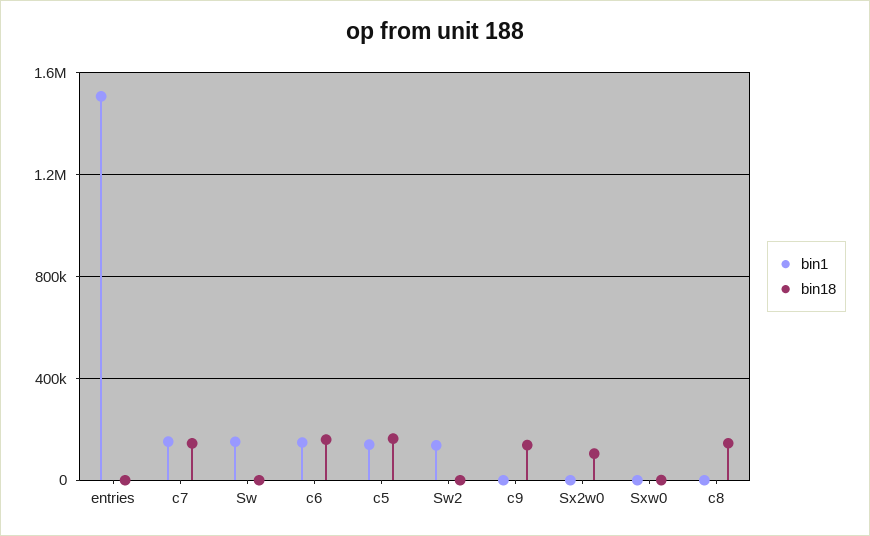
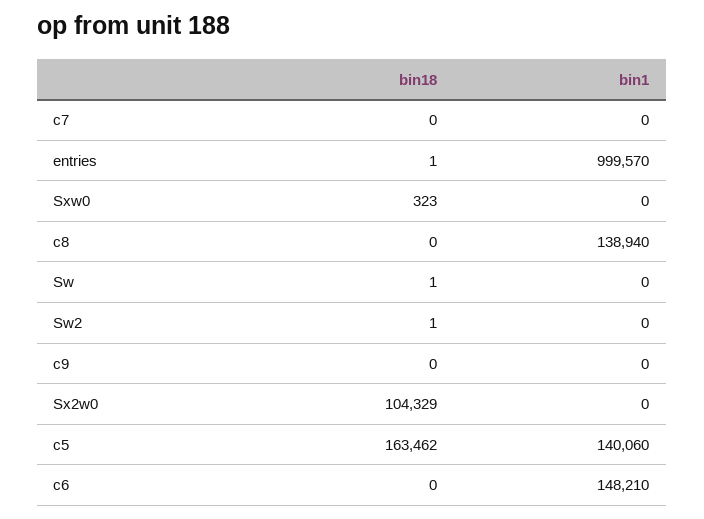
  {
    "bin1": {
-     "entries": 1500000,
+     "entries": 999570,
-     "c7": 150000,
+     "c7": 0,
-     "Sw": 150000,
+     "Sw": 0,
      "c6": 148210,
      "c5": 140060,
-     "Sw2": 150000,
+     "Sw2": 0,
      "c9": 0,
      "Sx2w0": 0,
      "Sxw0": 0,
-     "c8": 0
+     "c8": 138940
    },
    "bin18": {
      "entries": 1,
-     "c7": 150000,
+     "c7": 0,
      "Sw": 1,
-     "c6": 150000,
+     "c6": 0,
      "c5": 163462,
      "Sw2": 1,
-     "c9": 150000,
+     "c9": 0,
      "Sx2w0": 104329,
      "Sxw0": 323,
-     "c8": 150000
+     "c8": 0
    }
  }

